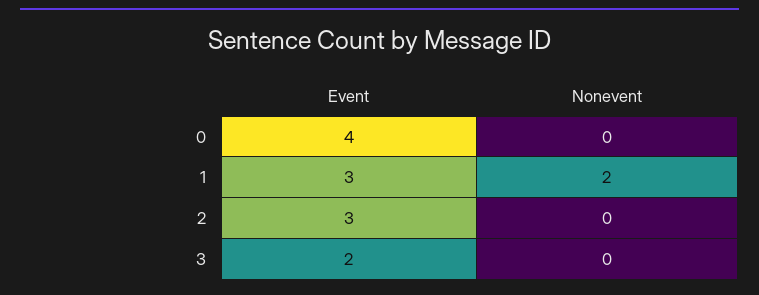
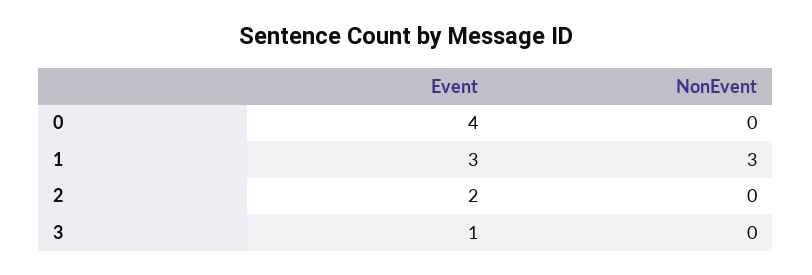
  {
    "Event": {
      "0": 4,
      "1": 3,
-     "2": 3,
+     "2": 2,
-     "3": 2
+     "3": 1
    },
    "Nonevent": {
      "0": 0,
-     "1": 2,
+     "1": 3,
      "2": 0,
      "3": 0
    }
  }

